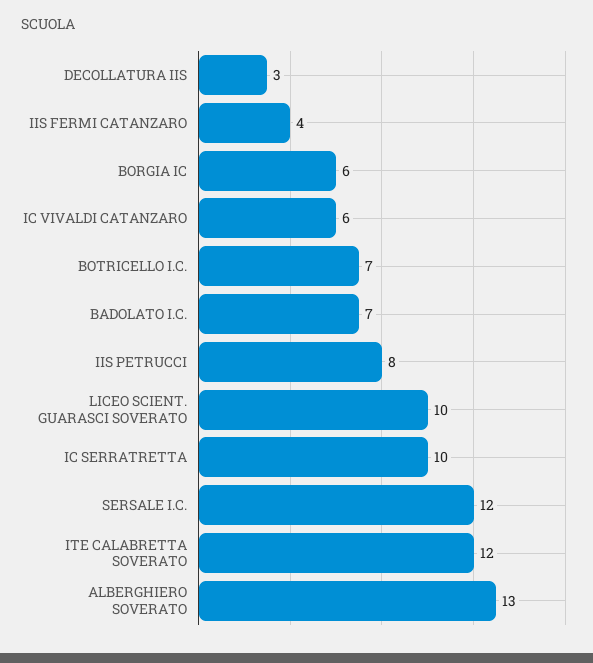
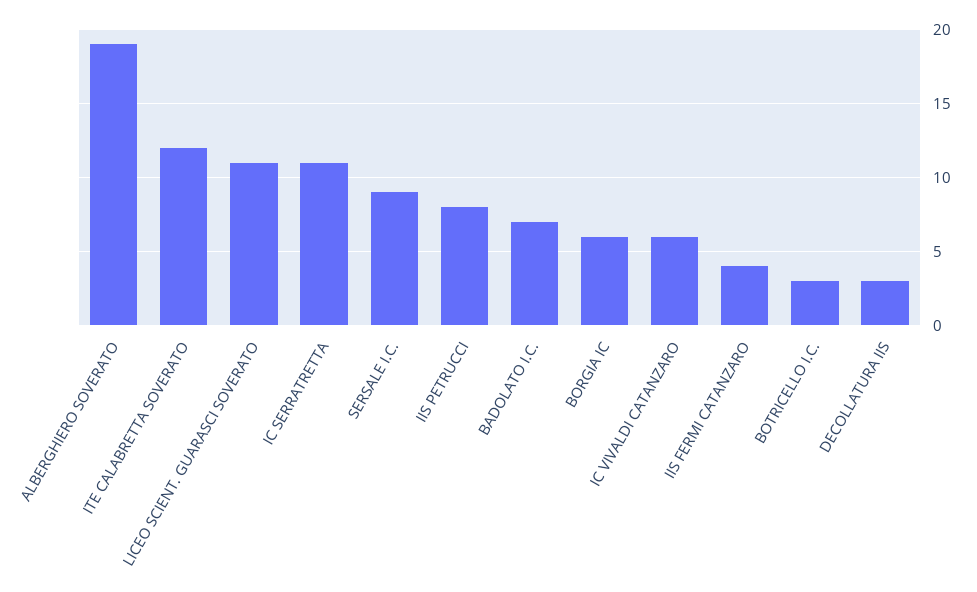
  {
    "DECOLLATURA IIS": 3,
    "IIS FERMI CATANZARO": 4,
    "BORGIA IC": 6,
    "IC VIVALDI CATANZARO": 6,
-   "BOTRICELLO I.C.": 7,
+   "BOTRICELLO I.C.": 3,
    "BADOLATO I.C.": 7,
    "IIS PETRUCCI": 8,
-   "LICEO SCIENT. GUARASCI SOVERATO": 10,
+   "LICEO SCIENT. GUARASCI SOVERATO": 11,
-   "IC SERRATRETTA": 10,
+   "IC SERRATRETTA": 11,
-   "SERSALE I.C.": 12,
+   "SERSALE I.C.": 9,
    "ITE CALABRETTA SOVERATO": 12,
-   "ALBERGHIERO SOVERATO": 13
+   "ALBERGHIERO SOVERATO": 19
  }

